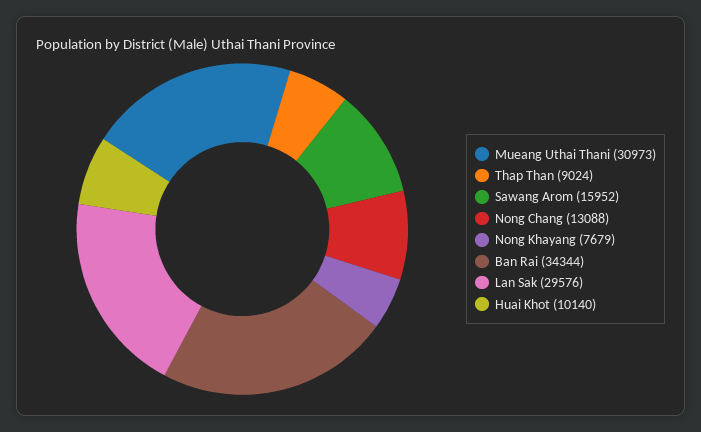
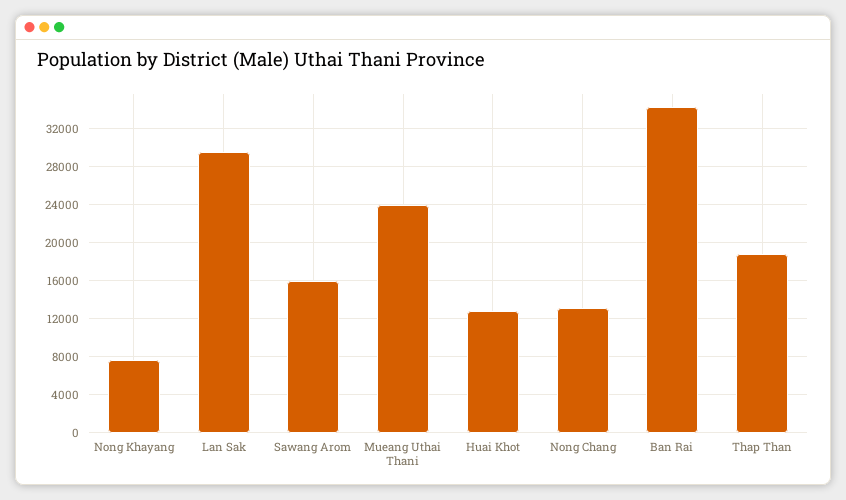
  {
-   "Mueang Uthai Thani": 30973,
+   "Mueang Uthai Thani": 24000,
-   "Thap Than": 9024,
+   "Thap Than": 19000,
    "Sawang Arom": 15952,
    "Nong Chang": 13088,
    "Nong Khayang": 7679,
    "Ban Rai": 34344,
    "Lan Sak": 29576,
-   "Huai Khot": 10140
+   "Huai Khot": 13000
  }

